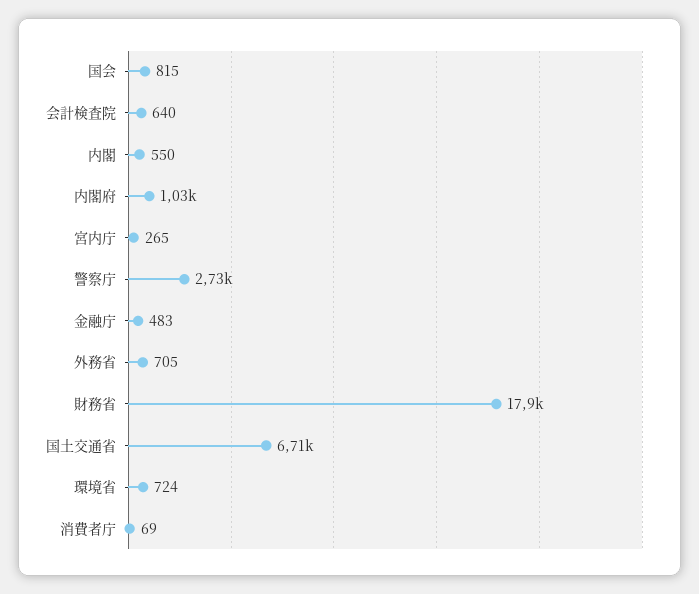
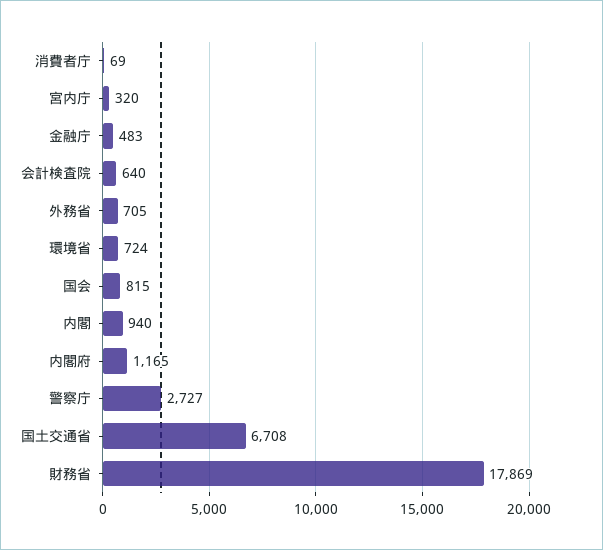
  {
    "国会": 815,
    "会計検査院": 640,
-   "内閣": 550,
+   "内閣": 940,
-   "内閣府": 1030,
+   "内閣府": 1165,
-   "宮内庁": 265,
+   "宮内庁": 320,
    "警察庁": 2727,
    "金融庁": 483,
    "外務省": 705,
    "財務省": 17869,
    "国土交通省": 6708,
    "環境省": 724,
    "消費者庁": 69
  }

